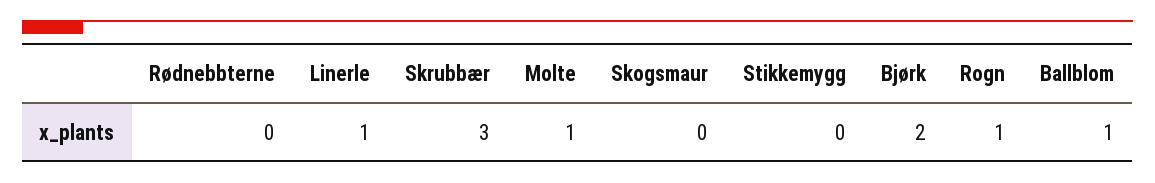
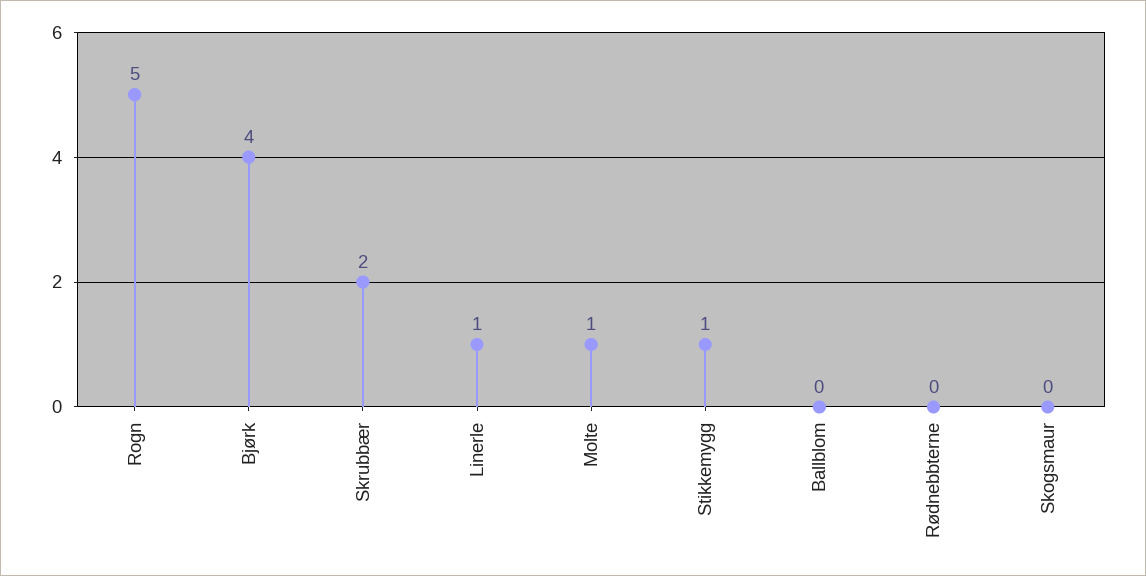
  {
    "Rødnebbterne": 0,
    "Linerle": 1,
-   "Skrubbær": 3,
+   "Skrubbær": 2,
    "Molte": 1,
    "Skogsmaur": 0,
-   "Stikkemygg": 0,
+   "Stikkemygg": 1,
-   "Bjørk": 2,
+   "Bjørk": 4,
-   "Rogn": 1,
+   "Rogn": 5,
-   "Ballblom": 1
+   "Ballblom": 0
  }

